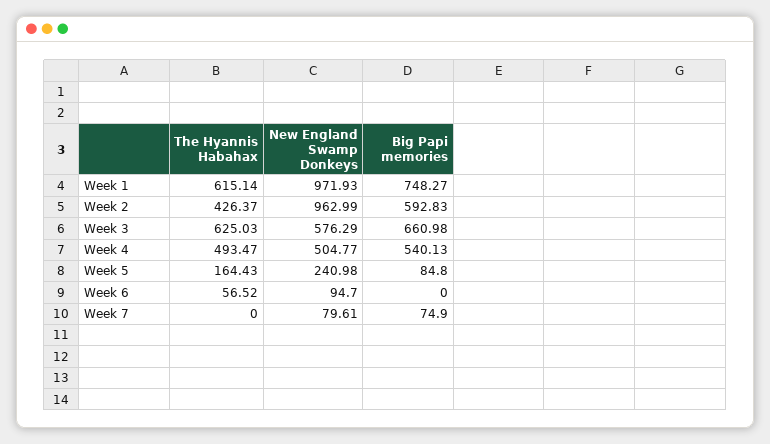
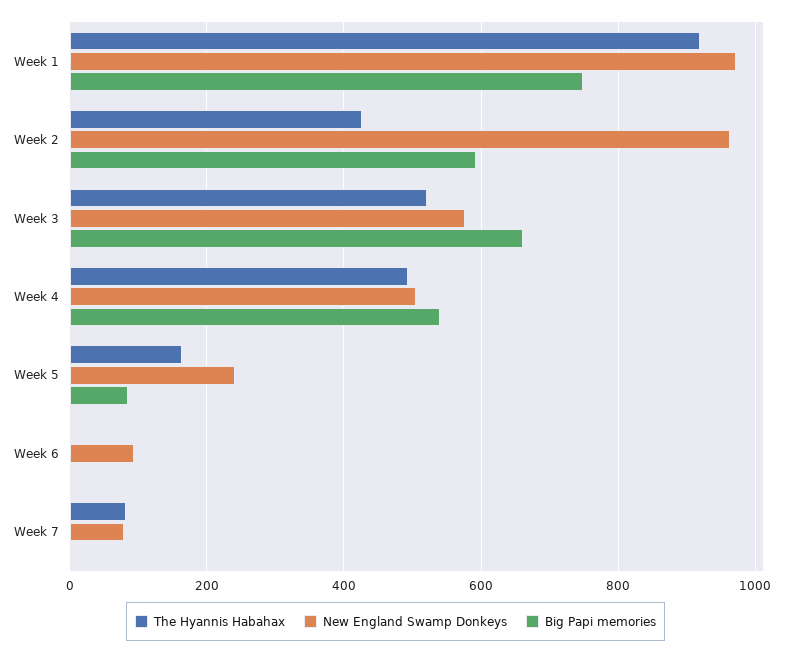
  {
    "The Hyannis Habahax": {
-     "Week 1": 615.14,
+     "Week 1": 920,
      "Week 2": 426.37,
-     "Week 3": 625.03,
+     "Week 3": 520,
      "Week 4": 493.47,
      "Week 5": 164.43,
-     "Week 6": 56.52,
+     "Week 6": 0,
-     "Week 7": 0
+     "Week 7": 80
    },
    "New England Swamp Donkeys": {
      "Week 1": 971.93,
      "Week 2": 962.99,
      "Week 3": 576.29,
      "Week 4": 504.77,
      "Week 5": 240.98,
      "Week 6": 94.7,
      "Week 7": 79.61
    },
    "Big Papi memories": {
      "Week 1": 748.27,
      "Week 2": 592.83,
      "Week 3": 660.98,
      "Week 4": 540.13,
      "Week 5": 84.8,
      "Week 6": 0,
-     "Week 7": 74.9
+     "Week 7": 0
    }
  }

